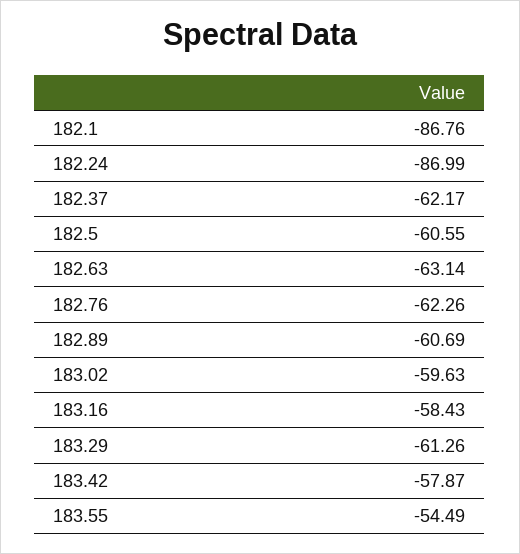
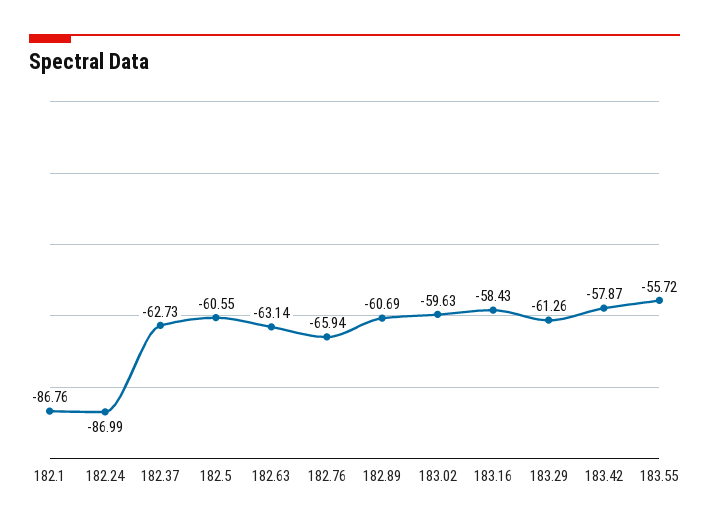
  {
    "182.1": -86.76,
    "182.24": -86.99,
-   "182.37": -62.17,
+   "182.37": -62.73,
    "182.5": -60.55,
    "182.63": -63.14,
-   "182.76": -62.26,
+   "182.76": -65.94,
    "182.89": -60.69,
    "183.02": -59.63,
    "183.16": -58.43,
    "183.29": -61.26,
    "183.42": -57.87,
-   "183.55": -54.49
+   "183.55": -55.72
  }

